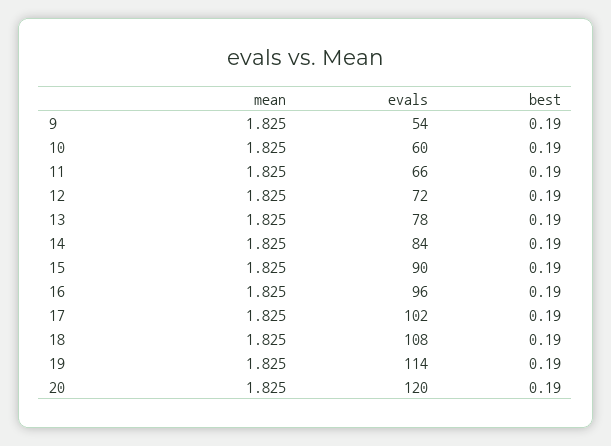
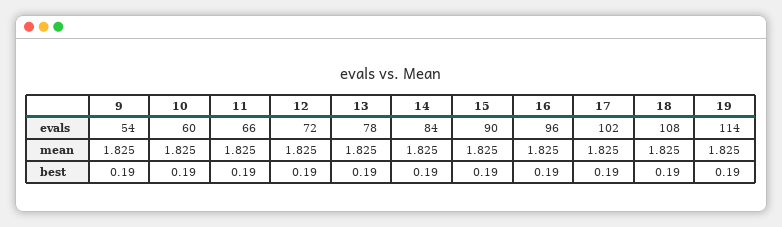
  {
    "mean": {
      "9": 1.825,
      "10": 1.825,
      "11": 1.825,
      "12": 1.825,
      "13": 1.825,
      "14": 1.825,
      "15": 1.825,
      "16": 1.825,
      "17": 1.825,
      "18": 1.825,
-     "19": 1.825,
+     "19": 1.825
-     "20": 1.825
    },
    "evals": {
      "9": 54,
      "10": 60,
      "11": 66,
      "12": 72,
      "13": 78,
      "14": 84,
      "15": 90,
      "16": 96,
      "17": 102,
      "18": 108,
-     "19": 114,
+     "19": 114
-     "20": 120
    },
    "best": {
      "9": 0.19,
      "10": 0.19,
      "11": 0.19,
      "12": 0.19,
      "13": 0.19,
      "14": 0.19,
      "15": 0.19,
      "16": 0.19,
      "17": 0.19,
      "18": 0.19,
-     "19": 0.19,
+     "19": 0.19
-     "20": 0.19
    }
  }

